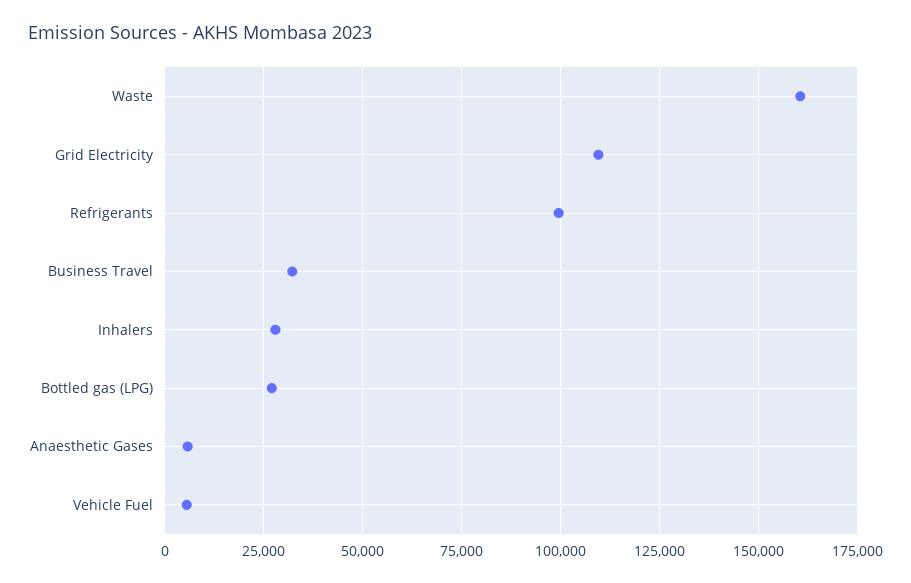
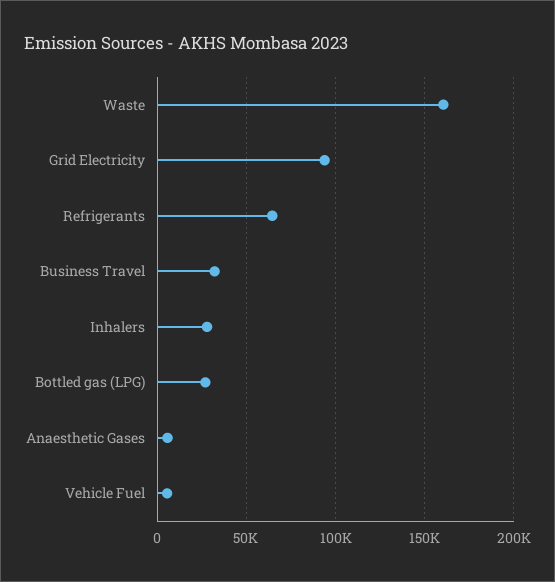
  {
    "Waste": 160000,
-   "Grid Electricity": 110000,
+   "Grid Electricity": 95000,
-   "Refrigerants": 100000,
+   "Refrigerants": 65000,
    "Business Travel": 32500,
    "Inhalers": 27500,
    "Bottled gas (LPG)": 27500,
    "Anaesthetic Gases": 5000,
    "Vehicle Fuel": 5000
  }

